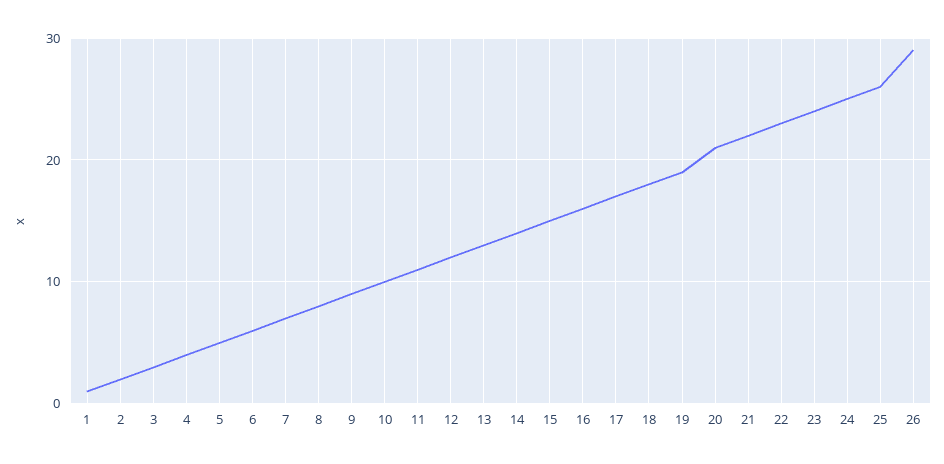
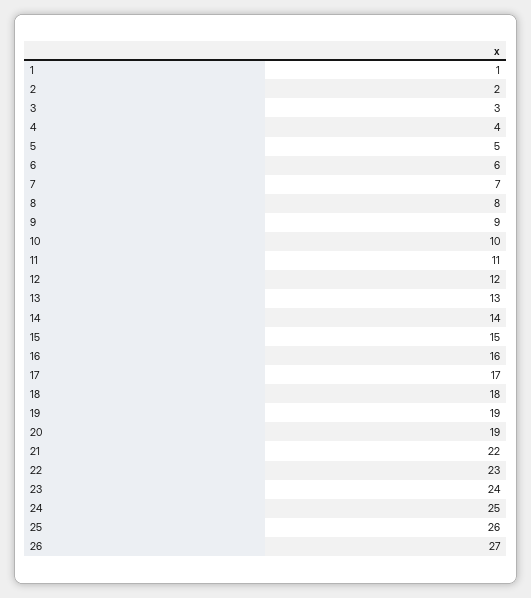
  {
    "1": 1,
    "2": 2,
    "3": 3,
    "4": 4,
    "5": 5,
    "6": 6,
    "7": 7,
    "8": 8,
    "9": 9,
    "10": 10,
    "11": 11,
    "12": 12,
    "13": 13,
    "14": 14,
    "15": 15,
    "16": 16,
    "17": 17,
    "18": 18,
    "19": 19,
-   "20": 21,
+   "20": 19,
    "21": 22,
    "22": 23,
    "23": 24,
    "24": 25,
    "25": 26,
-   "26": 29
+   "26": 27
  }

